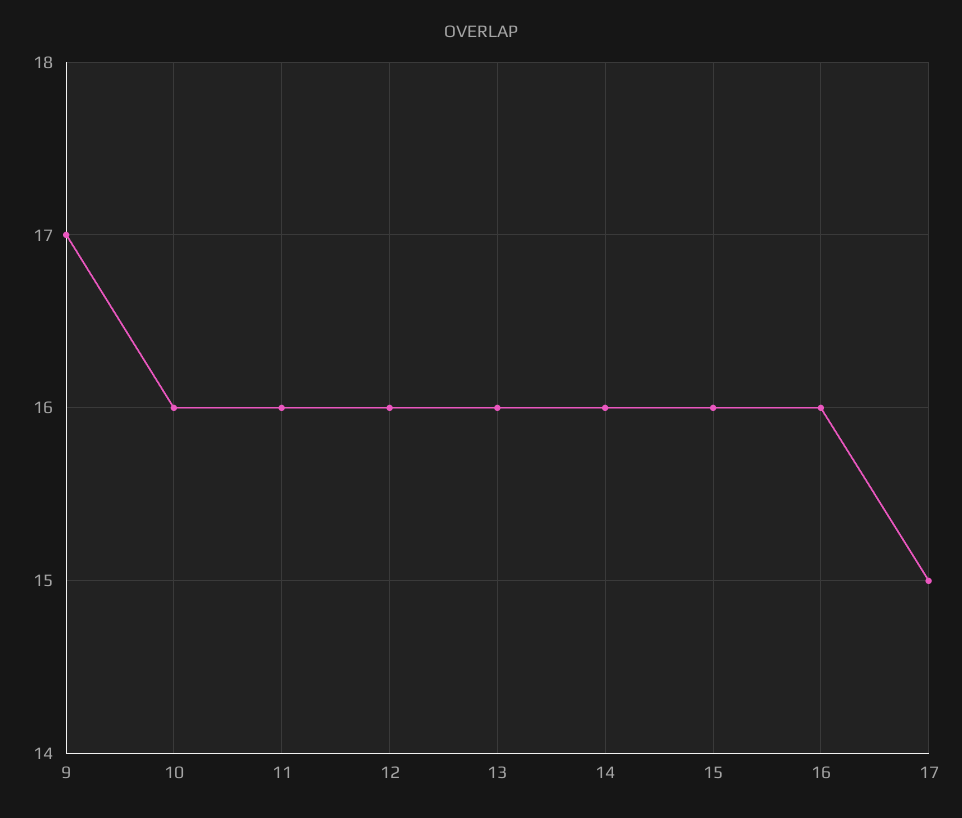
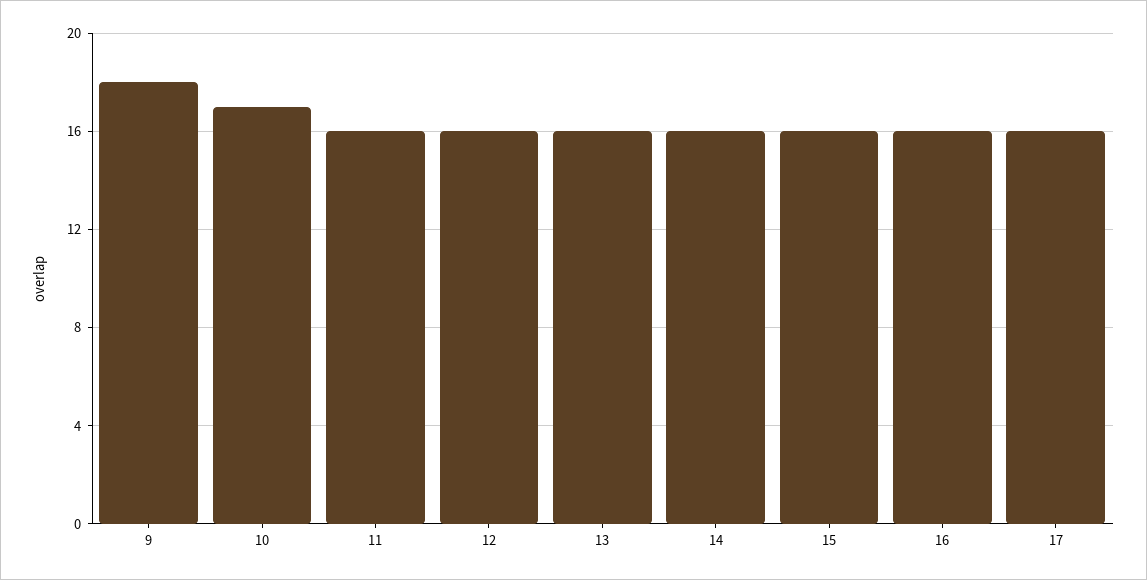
  {
-   "9": 17,
+   "9": 18,
-   "10": 16,
+   "10": 17,
    "11": 16,
    "12": 16,
    "13": 16,
    "14": 16,
    "15": 16,
    "16": 16,
-   "17": 15
+   "17": 16
  }

